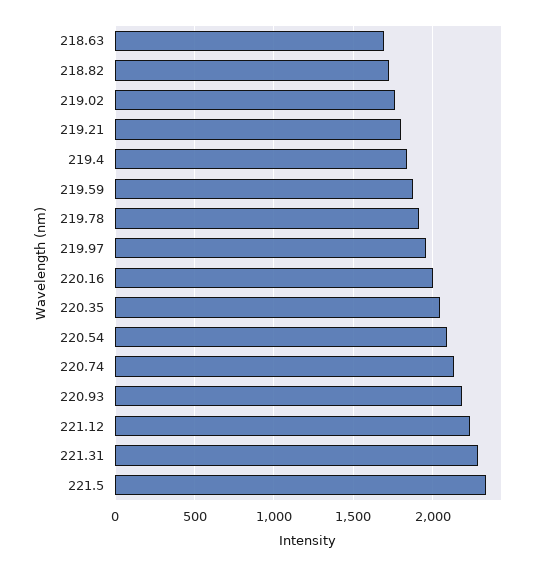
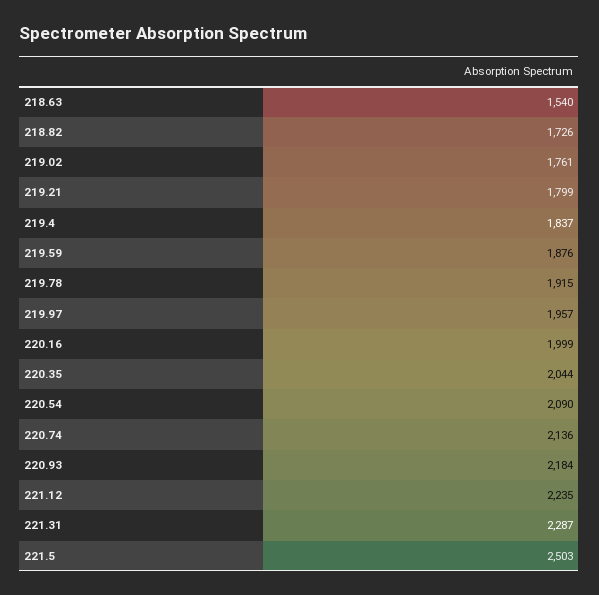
  {
-   "218.63": 1700,
+   "218.63": 1540,
    "218.82": 1726,
    "219.02": 1761,
    "219.21": 1799,
    "219.4": 1837,
    "219.59": 1876,
    "219.78": 1915,
    "219.97": 1957,
    "220.16": 1999,
    "220.35": 2044,
    "220.54": 2090,
    "220.74": 2136,
    "220.93": 2184,
    "221.12": 2235,
    "221.31": 2287,
-   "221.5": 2350
+   "221.5": 2503
  }

